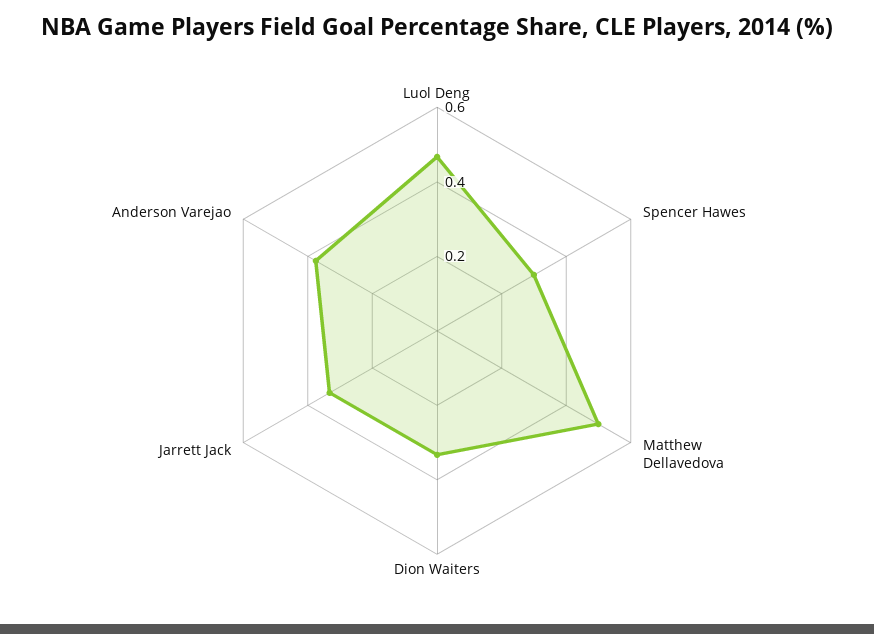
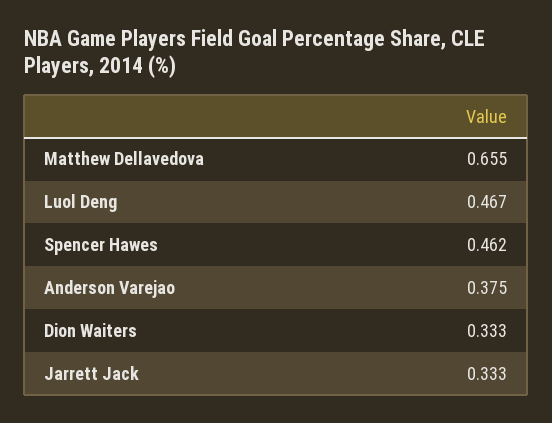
  {
    "Luol Deng": 0.467,
-   "Spencer Hawes": 0.3,
+   "Spencer Hawes": 0.462,
-   "Matthew Dellavedova": 0.5,
+   "Matthew Dellavedova": 0.655,
    "Dion Waiters": 0.333,
    "Jarrett Jack": 0.333,
    "Anderson Varejao": 0.375
  }

